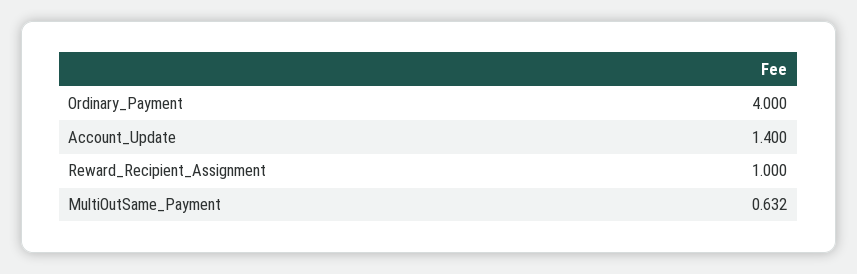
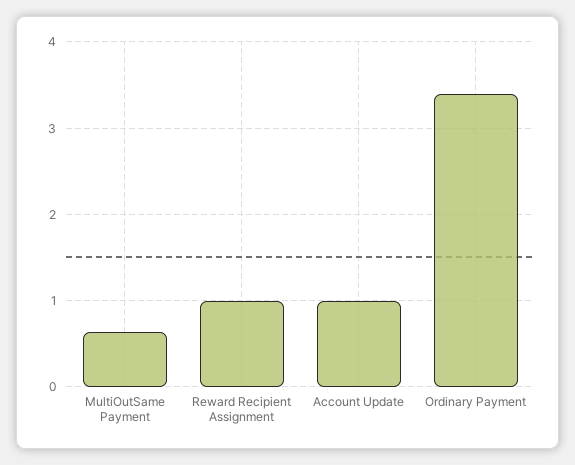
  {
-   "Ordinary_Payment": 4,
+   "Ordinary_Payment": 3.4,
-   "Account_Update": 1.4,
+   "Account_Update": 1,
    "Reward_Recipient_Assignment": 1,
    "MultiOutSame_Payment": 0.632
  }

